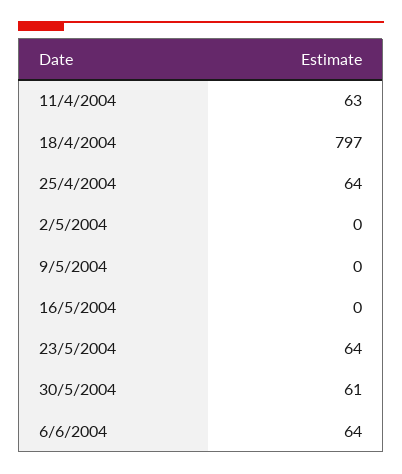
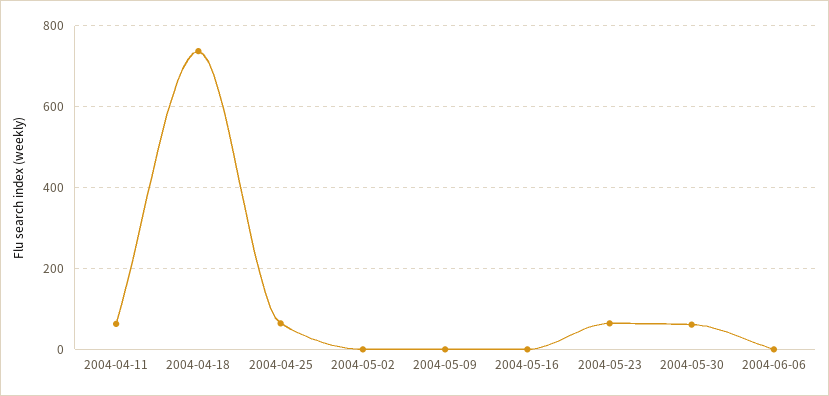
  {
    "11/4/2004": 63,
-   "18/4/2004": 797,
+   "18/4/2004": 740,
    "25/4/2004": 64,
    "2/5/2004": 0,
    "9/5/2004": 0,
    "16/5/2004": 0,
    "23/5/2004": 64,
    "30/5/2004": 61,
-   "6/6/2004": 64
+   "6/6/2004": 0
  }

